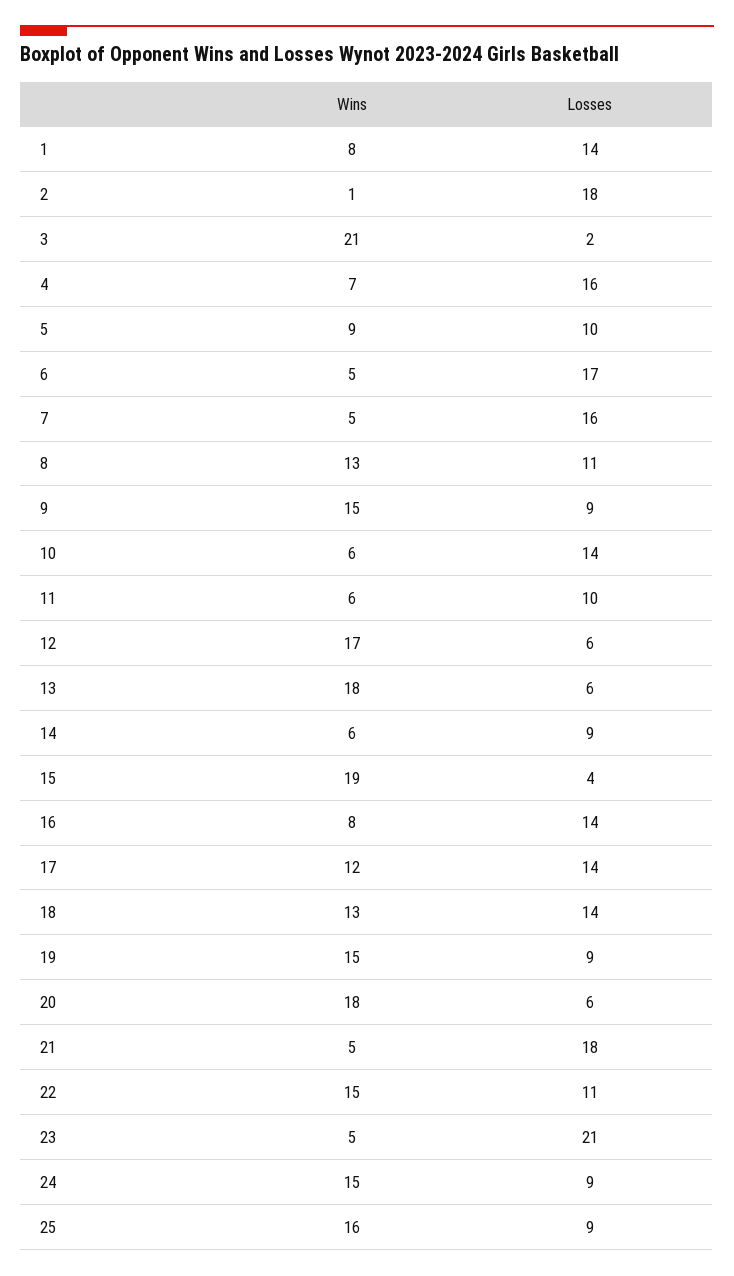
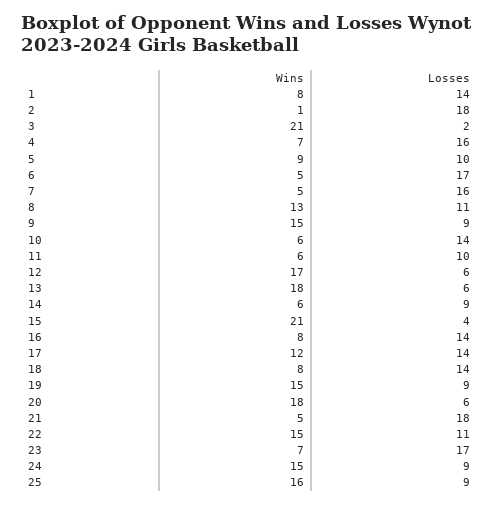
  {
    "Wins": {
      "1": 8,
      "2": 1,
      "3": 21,
      "4": 7,
      "5": 9,
      "6": 5,
      "7": 5,
      "8": 13,
      "9": 15,
      "10": 6,
      "11": 6,
      "12": 17,
      "13": 18,
      "14": 6,
-     "15": 19,
+     "15": 21,
      "16": 8,
      "17": 12,
-     "18": 13,
+     "18": 8,
      "19": 15,
      "20": 18,
      "21": 5,
      "22": 15,
-     "23": 5,
+     "23": 7,
      "24": 15,
      "25": 16
    },
    "Losses": {
      "1": 14,
      "2": 18,
      "3": 2,
      "4": 16,
      "5": 10,
      "6": 17,
      "7": 16,
      "8": 11,
      "9": 9,
      "10": 14,
      "11": 10,
      "12": 6,
      "13": 6,
      "14": 9,
      "15": 4,
      "16": 14,
      "17": 14,
      "18": 14,
      "19": 9,
      "20": 6,
      "21": 18,
      "22": 11,
-     "23": 21,
+     "23": 17,
      "24": 9,
      "25": 9
    }
  }

